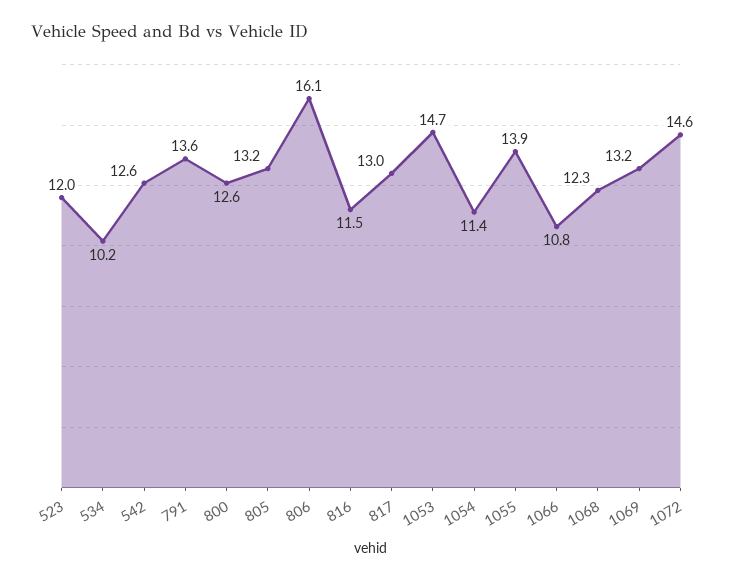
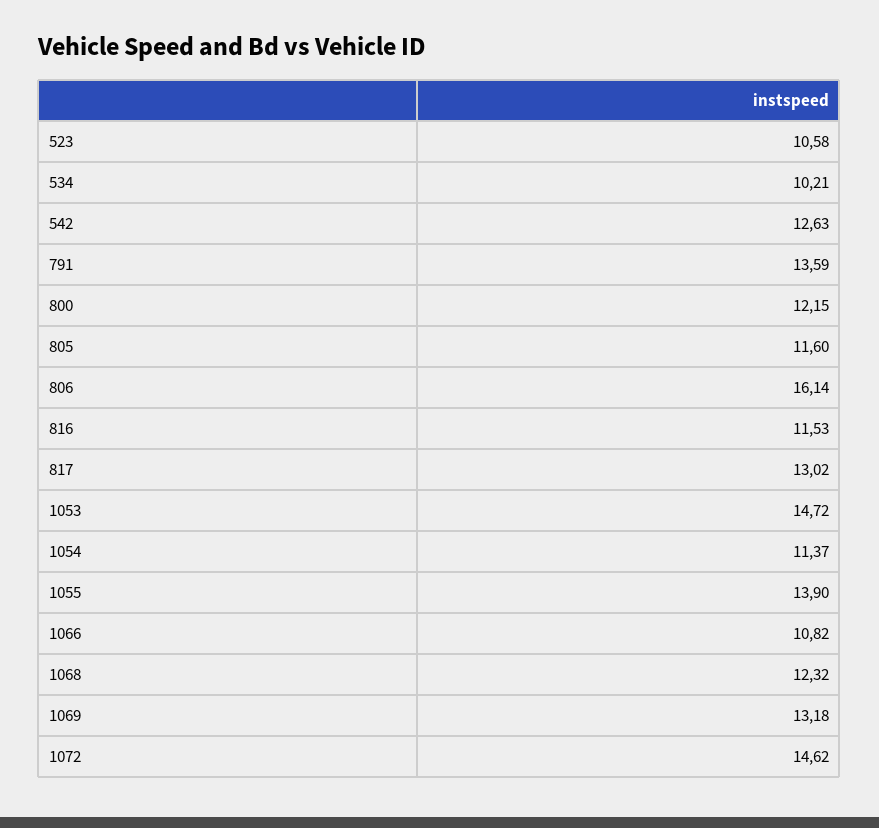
  {
-   "523": 12,
+   "523": 10.58,
    "534": 10.21,
    "542": 12.63,
    "791": 13.59,
-   "800": 12.6,
+   "800": 12.15,
-   "805": 13.2,
+   "805": 11.6,
    "806": 16.14,
    "816": 11.53,
    "817": 13.02,
    "1053": 14.72,
    "1054": 11.37,
    "1055": 13.9,
    "1066": 10.82,
    "1068": 12.32,
    "1069": 13.18,
    "1072": 14.62
  }

